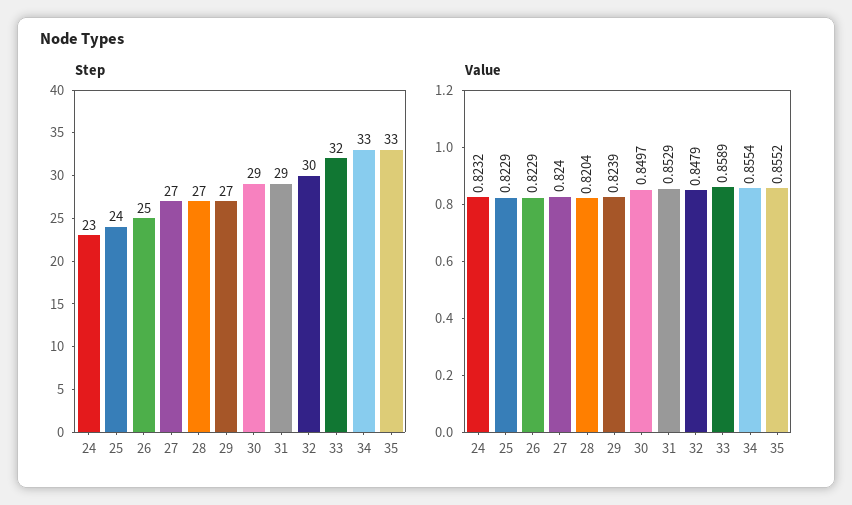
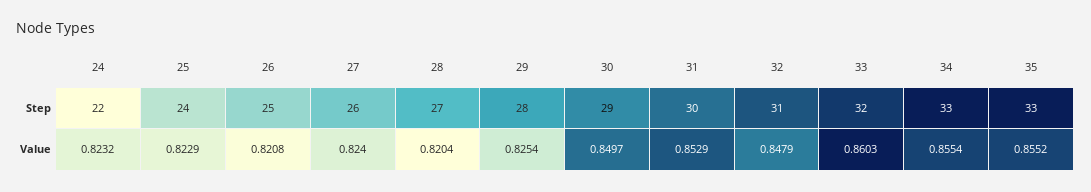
  {
    "Step": {
-     "24": 23,
+     "24": 22,
      "25": 24,
      "26": 25,
-     "27": 27,
+     "27": 26,
      "28": 27,
-     "29": 27,
+     "29": 28,
      "30": 29,
-     "31": 29,
+     "31": 30,
-     "32": 30,
+     "32": 31,
      "33": 32,
      "34": 33,
      "35": 33
    },
    "Value": {
      "24": 0.8232,
      "25": 0.8229,
-     "26": 0.8229,
+     "26": 0.8208,
      "27": 0.824,
      "28": 0.8204,
-     "29": 0.8239,
+     "29": 0.8254,
      "30": 0.8497,
      "31": 0.8529,
      "32": 0.8479,
-     "33": 0.8589,
+     "33": 0.8603,
      "34": 0.8554,
      "35": 0.8552
    }
  }

